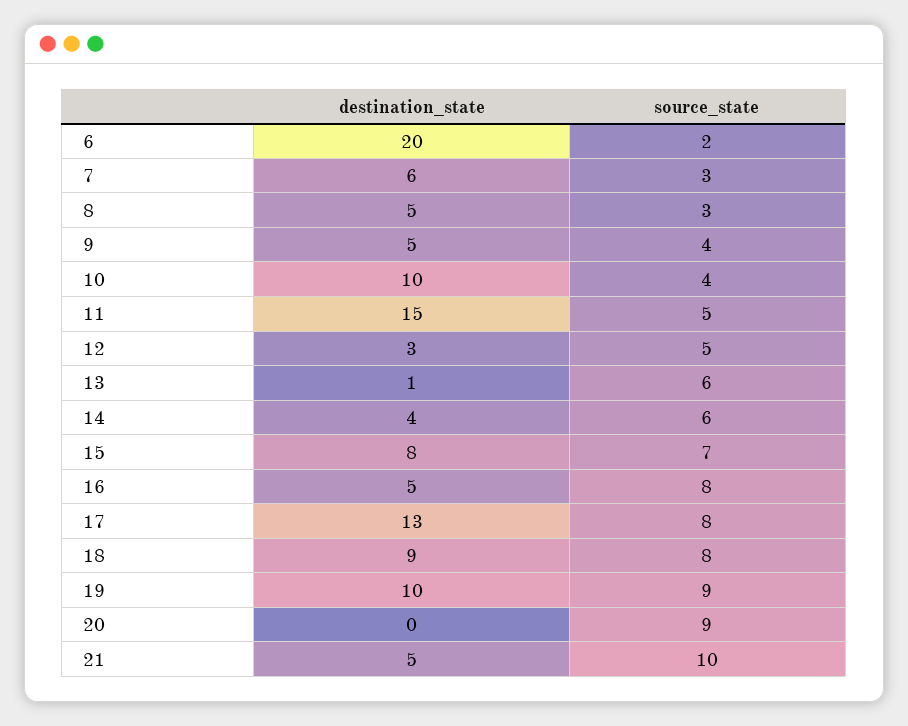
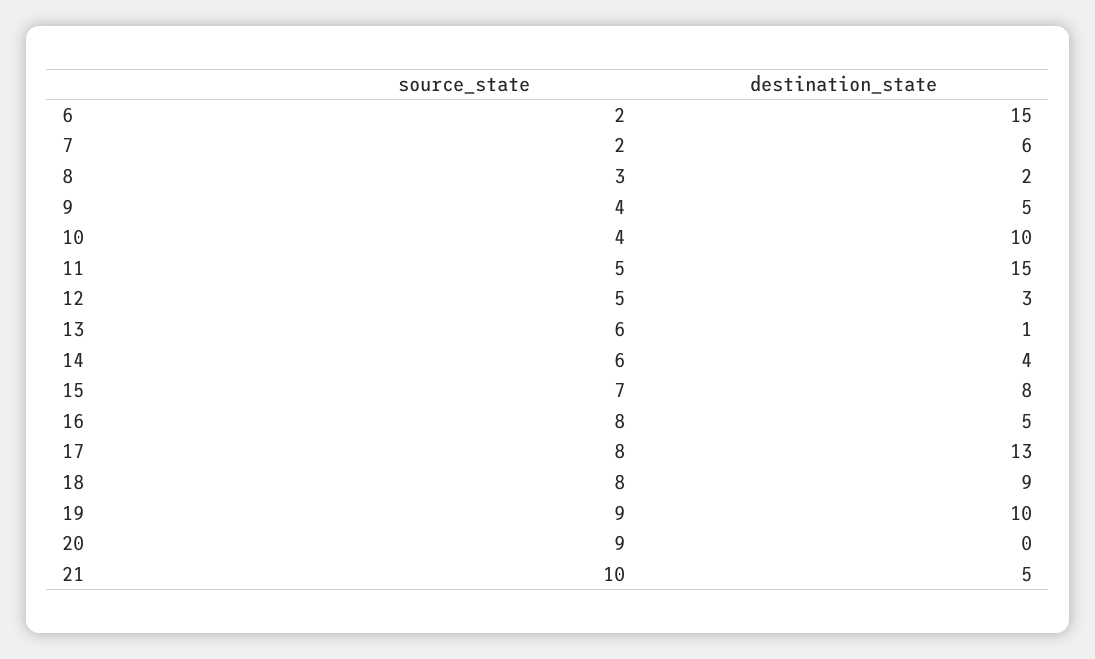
  {
    "destination_state": {
-     "6": 20,
+     "6": 15,
      "7": 6,
-     "8": 5,
+     "8": 2,
      "9": 5,
      "10": 10,
      "11": 15,
      "12": 3,
      "13": 1,
      "14": 4,
      "15": 8,
      "16": 5,
      "17": 13,
      "18": 9,
      "19": 10,
      "20": 0,
      "21": 5
    },
    "source_state": {
      "6": 2,
-     "7": 3,
+     "7": 2,
      "8": 3,
      "9": 4,
      "10": 4,
      "11": 5,
      "12": 5,
      "13": 6,
      "14": 6,
      "15": 7,
      "16": 8,
      "17": 8,
      "18": 8,
      "19": 9,
      "20": 9,
      "21": 10
    }
  }

